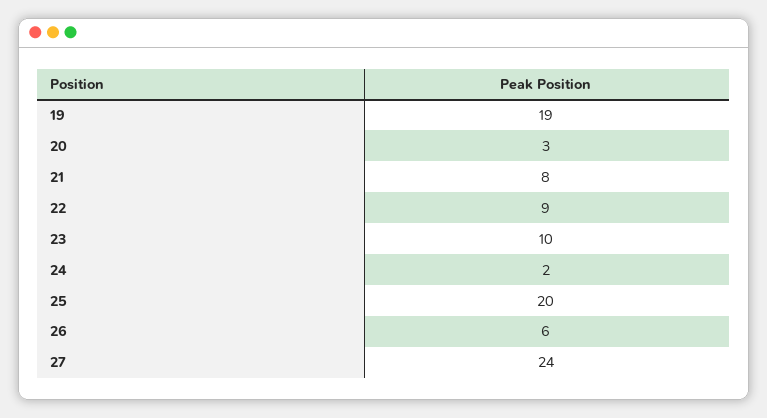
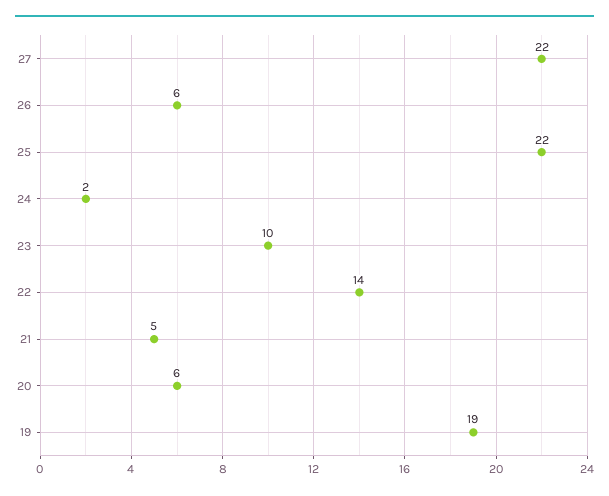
  {
    "19": 19,
-   "20": 3,
+   "20": 6,
-   "21": 8,
+   "21": 5,
-   "22": 9,
+   "22": 14,
    "23": 10,
    "24": 2,
-   "25": 20,
+   "25": 22,
    "26": 6,
-   "27": 24
+   "27": 22
  }

